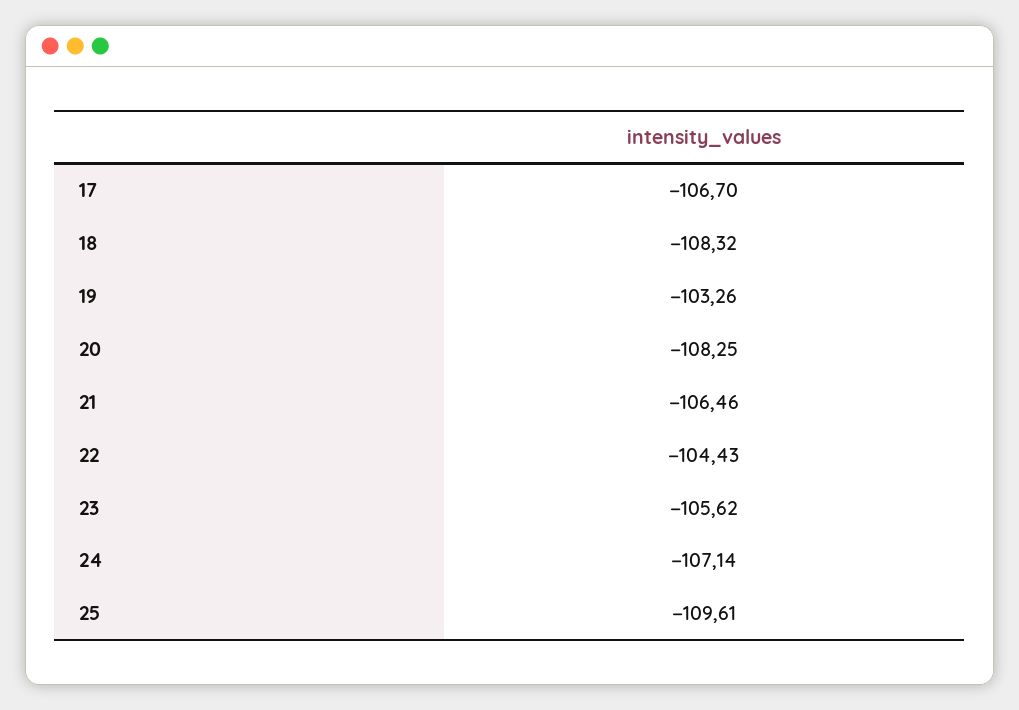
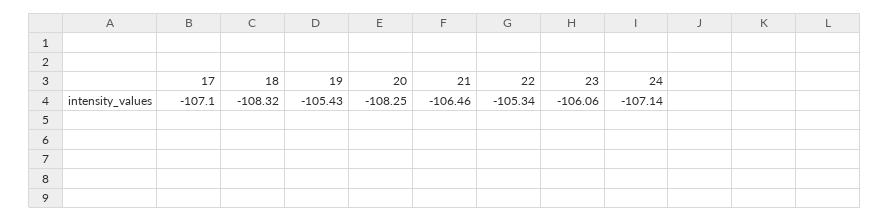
  {
-   "17": -106.7,
+   "17": -107.1,
    "18": -108.32,
-   "19": -103.26,
+   "19": -105.43,
    "20": -108.25,
    "21": -106.46,
-   "22": -104.43,
+   "22": -105.34,
-   "23": -105.62,
+   "23": -106.06,
-   "24": -107.14,
+   "24": -107.14
-   "25": -109.61
  }

